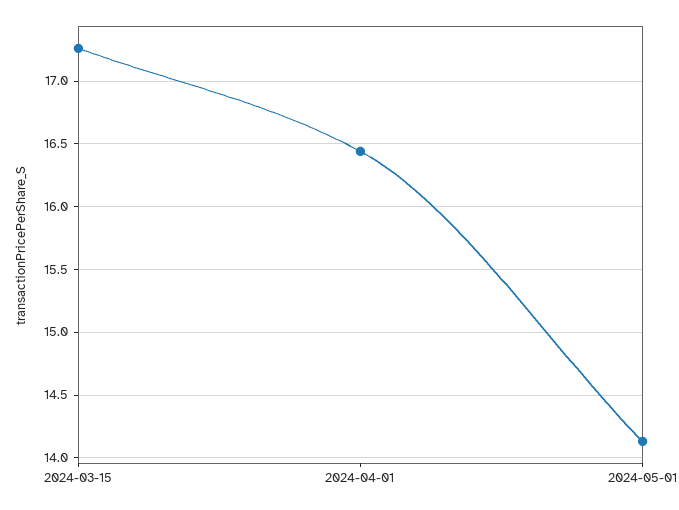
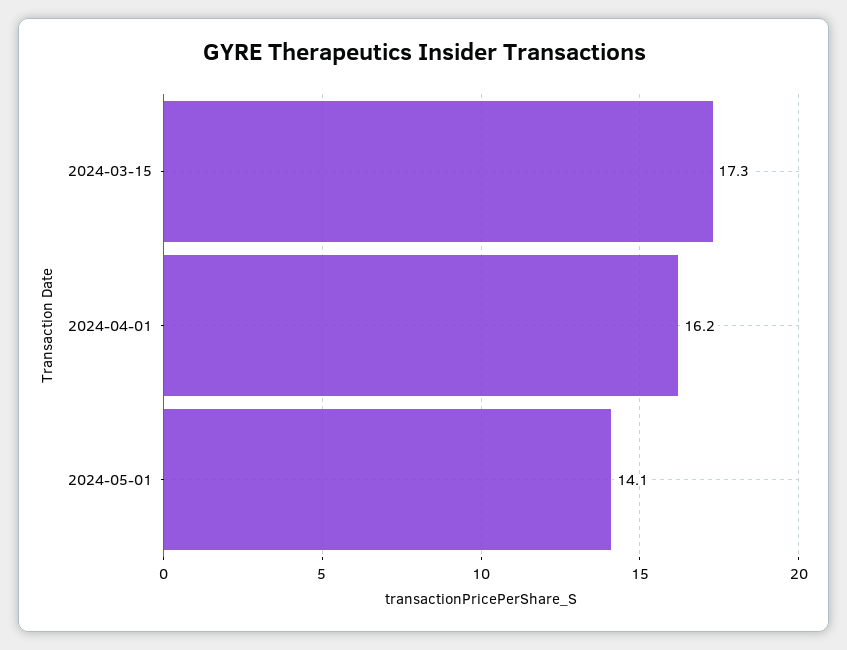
  {
    "2024-03-15": 17.3,
-   "2024-04-01": 16.45,
+   "2024-04-01": 16.2,
    "2024-05-01": 14.1
  }

